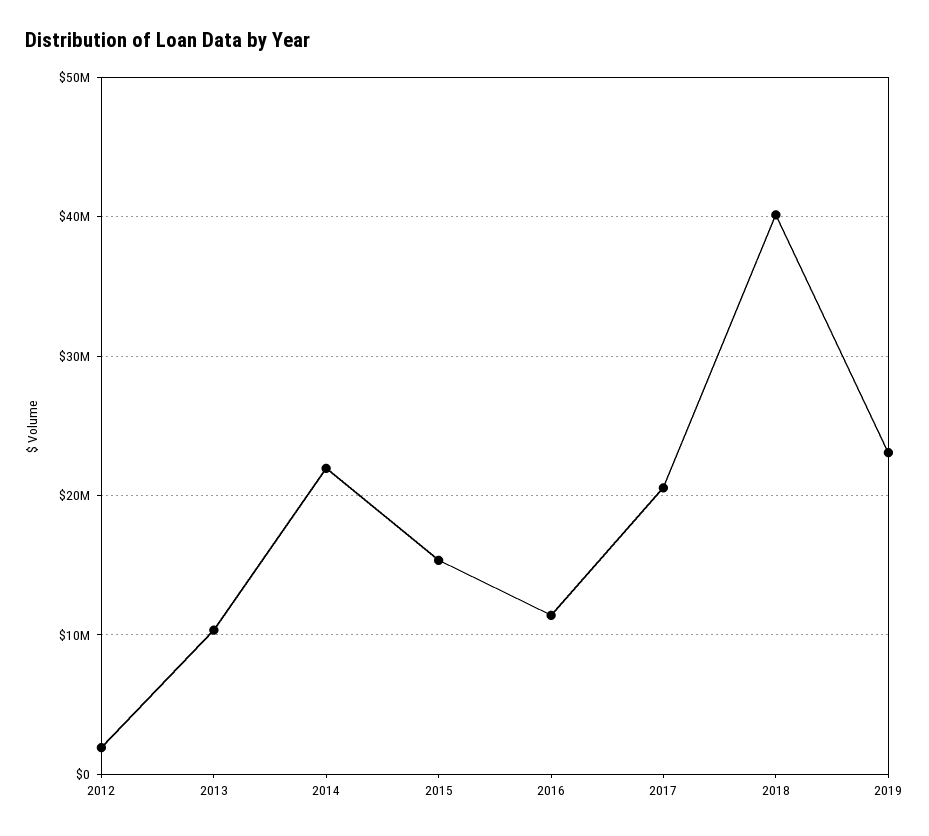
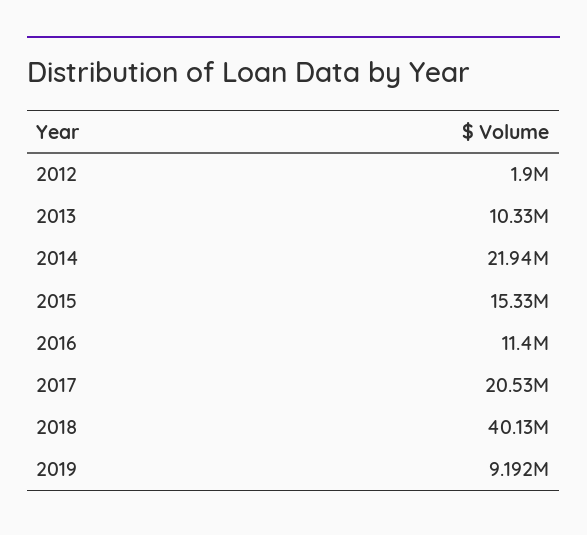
  {
    "2012": 1900000,
    "2013": 10330000,
    "2014": 21940000,
    "2015": 15330000,
    "2016": 11400000,
    "2017": 20530000,
    "2018": 40130000,
-   "2019": 23000000
+   "2019": 9192000
  }

